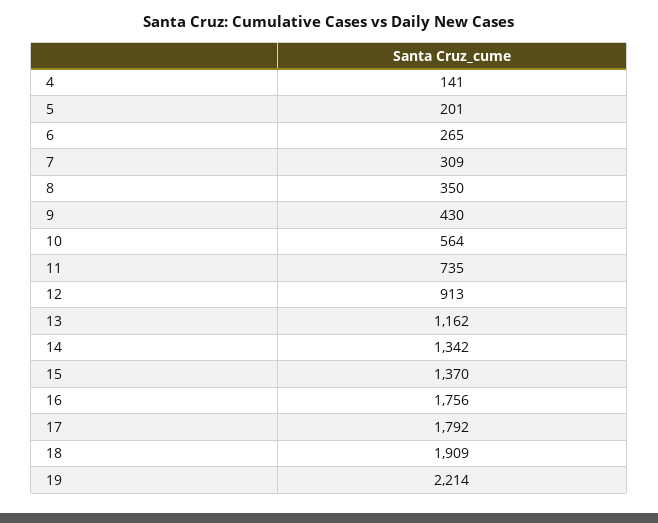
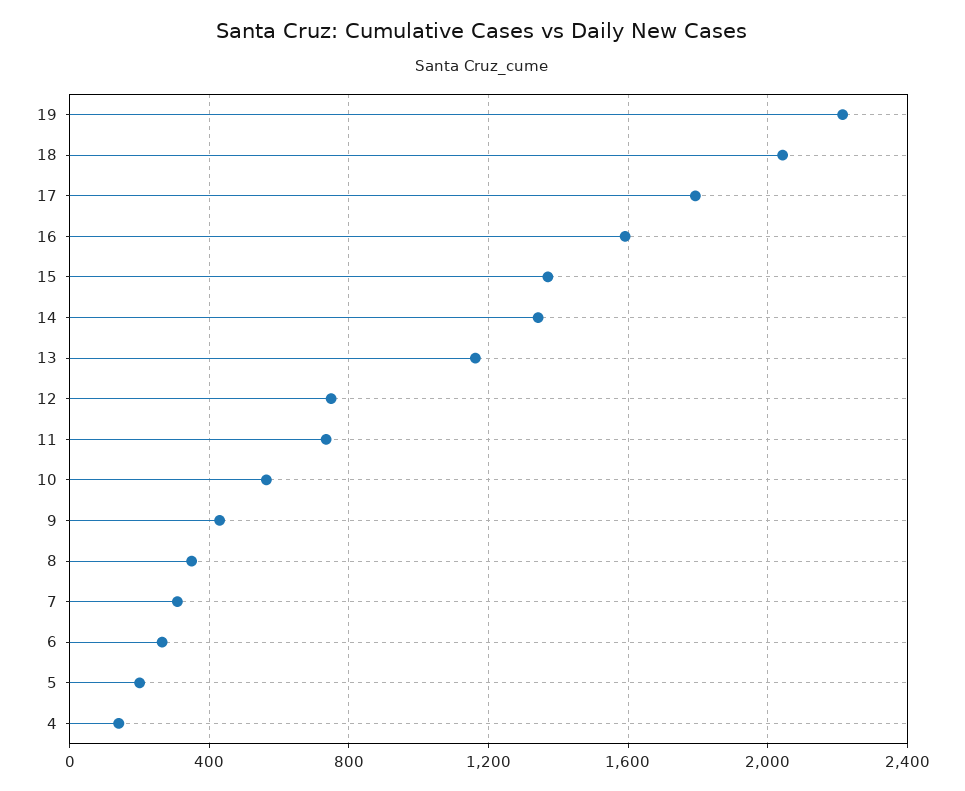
  {
    "4": 141,
    "5": 201,
    "6": 265,
    "7": 309,
    "8": 350,
    "9": 430,
    "10": 564,
    "11": 735,
-   "12": 913,
+   "12": 750,
    "13": 1162,
    "14": 1342,
    "15": 1370,
-   "16": 1756,
+   "16": 1600,
    "17": 1792,
-   "18": 1909,
+   "18": 2050,
    "19": 2214
  }

